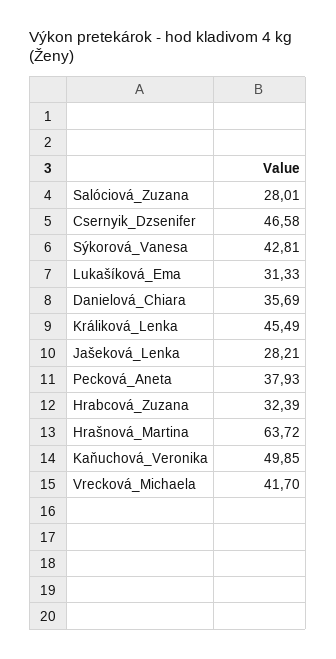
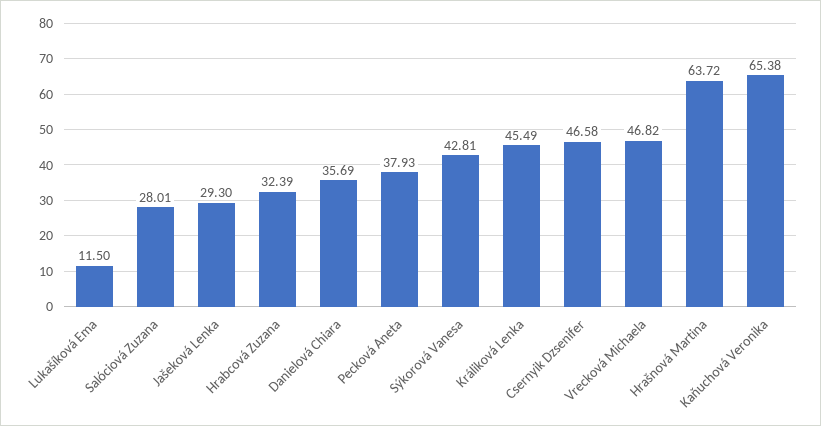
  {
    "Salóciová_Zuzana": 28.01,
    "Csernyik_Dzsenifer": 46.58,
    "Sýkorová_Vanesa": 42.81,
-   "Lukašíková_Ema": 31.33,
+   "Lukašíková_Ema": 11.5,
    "Danielová_Chiara": 35.69,
    "Králiková_Lenka": 45.49,
-   "Jašeková_Lenka": 28.21,
+   "Jašeková_Lenka": 29.3,
    "Pecková_Aneta": 37.93,
    "Hrabcová_Zuzana": 32.39,
    "Hrašnová_Martina": 63.72,
-   "Kaňuchová_Veronika": 49.85,
+   "Kaňuchová_Veronika": 65.38,
-   "Vrecková_Michaela": 41.7
+   "Vrecková_Michaela": 46.82
  }

